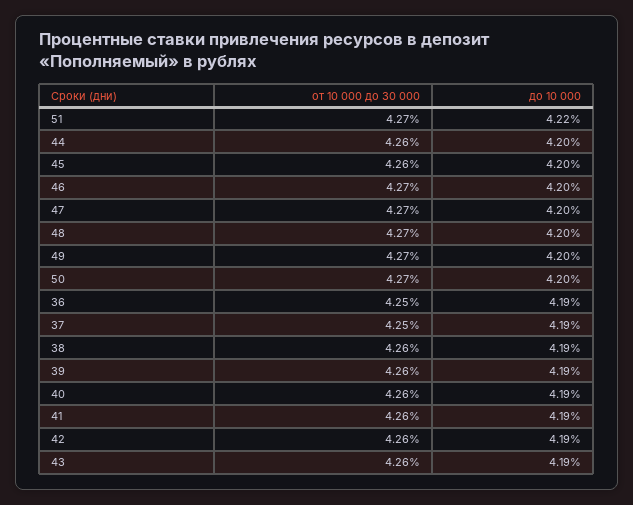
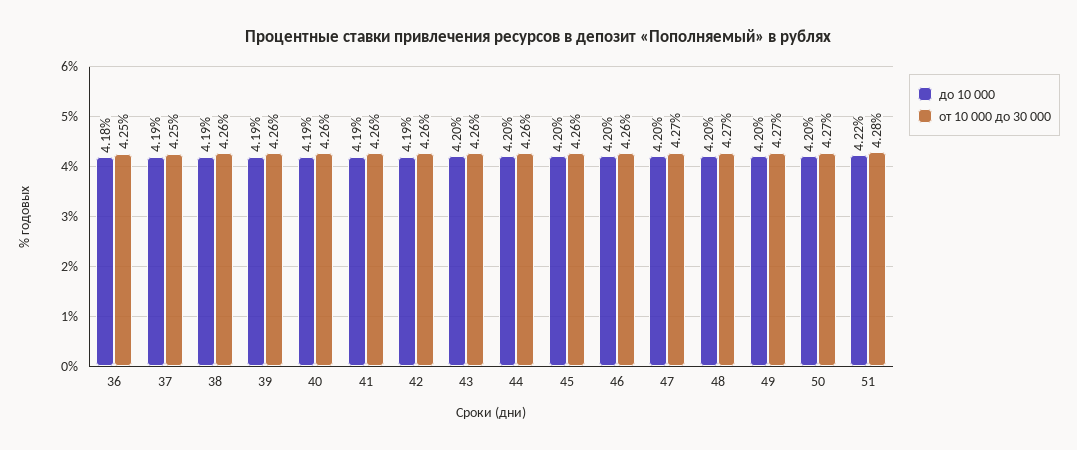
  {
    "от 10 000 до 30 000": {
-     "51": 4.27,
+     "51": 4.28,
      "44": 4.26,
      "45": 4.26,
-     "46": 4.27,
+     "46": 4.26,
      "47": 4.27,
      "48": 4.27,
      "49": 4.27,
      "50": 4.27,
      "36": 4.25,
      "37": 4.25,
      "38": 4.26,
      "39": 4.26,
      "40": 4.26,
      "41": 4.26,
      "42": 4.26,
      "43": 4.26
    },
    "до 10 000": {
      "51": 4.22,
      "44": 4.2,
      "45": 4.2,
      "46": 4.2,
      "47": 4.2,
      "48": 4.2,
      "49": 4.2,
      "50": 4.2,
-     "36": 4.19,
+     "36": 4.18,
      "37": 4.19,
      "38": 4.19,
      "39": 4.19,
      "40": 4.19,
      "41": 4.19,
      "42": 4.19,
-     "43": 4.19
+     "43": 4.2
    }
  }

